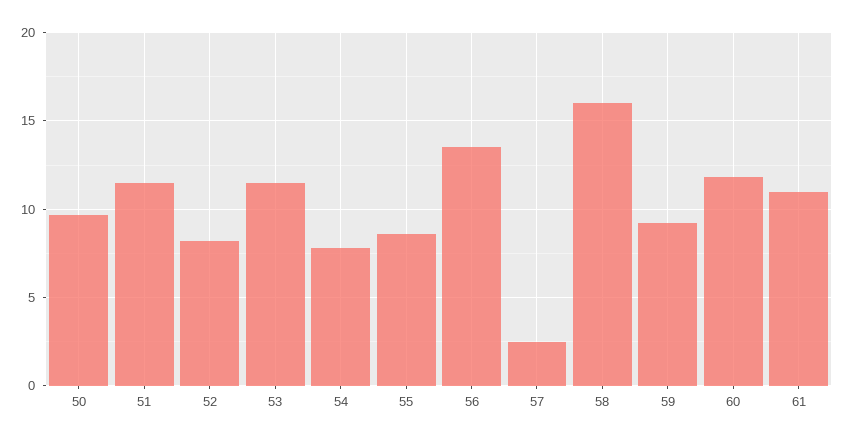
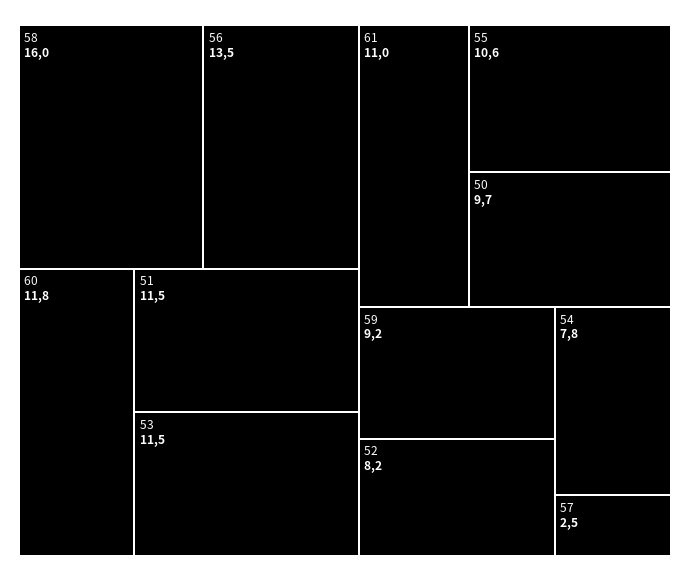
  {
    "50": 9.7,
    "51": 11.5,
    "52": 8.2,
    "53": 11.5,
    "54": 7.8,
-   "55": 8.5,
+   "55": 10.6,
    "56": 13.5,
    "57": 2.5,
    "58": 16,
    "59": 9.2,
    "60": 11.8,
    "61": 11
  }

